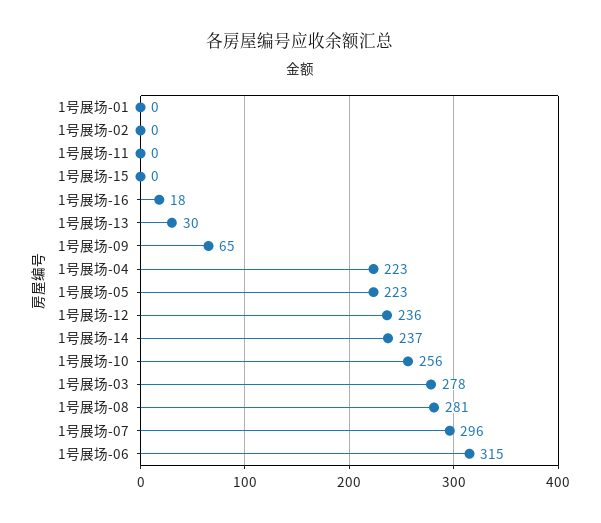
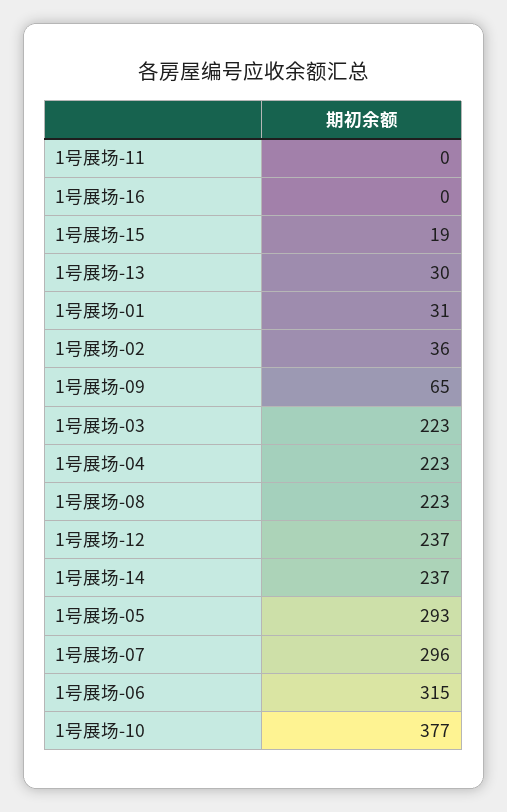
  {
-   "1号展场-01": 0,
+   "1号展场-01": 31,
-   "1号展场-02": 0,
+   "1号展场-02": 36,
    "1号展场-11": 0,
-   "1号展场-15": 0,
+   "1号展场-15": 19,
-   "1号展场-16": 18,
+   "1号展场-16": 0,
    "1号展场-13": 30,
    "1号展场-09": 65,
    "1号展场-04": 223,
-   "1号展场-05": 223,
+   "1号展场-05": 293,
-   "1号展场-12": 236,
+   "1号展场-12": 237,
    "1号展场-14": 237,
-   "1号展场-10": 256,
+   "1号展场-10": 377,
-   "1号展场-03": 278,
+   "1号展场-03": 223,
-   "1号展场-08": 281,
+   "1号展场-08": 223,
    "1号展场-07": 296,
    "1号展场-06": 315
  }

